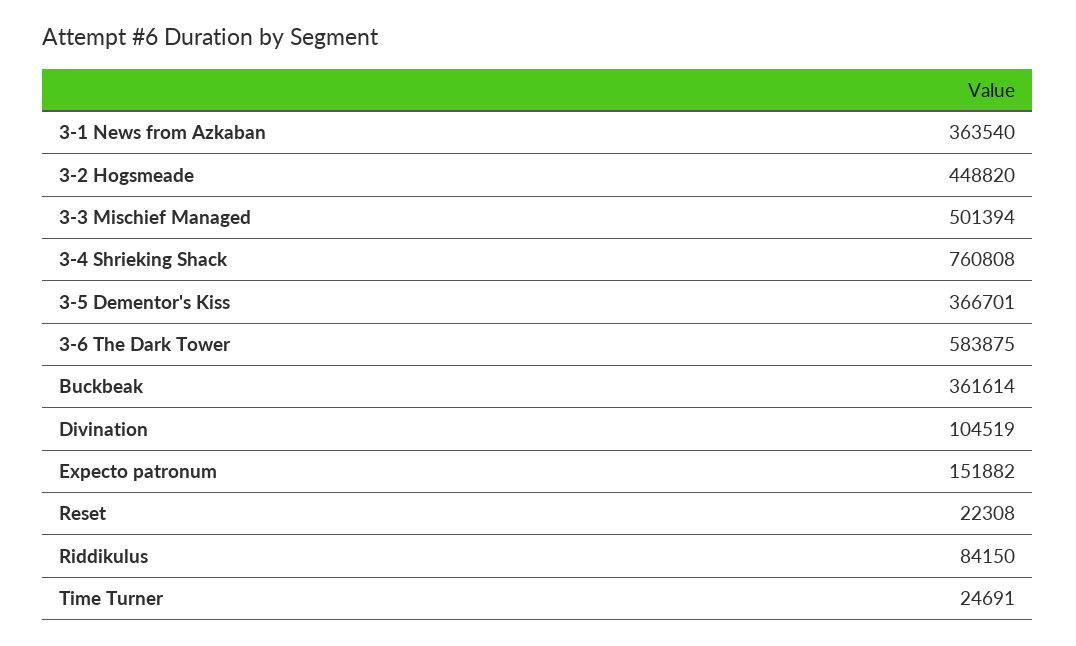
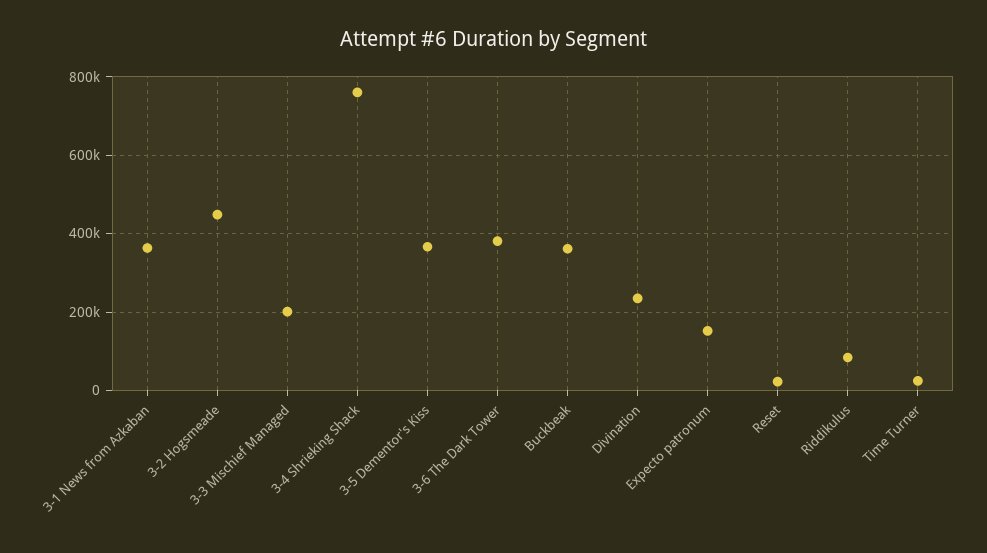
  {
    "3-1 News from Azkaban": 363540,
    "3-2 Hogsmeade": 448820,
-   "3-3 Mischief Managed": 501394,
+   "3-3 Mischief Managed": 200000,
    "3-4 Shrieking Shack": 760808,
    "3-5 Dementor's Kiss": 366701,
-   "3-6 The Dark Tower": 583875,
+   "3-6 The Dark Tower": 380000,
    "Buckbeak": 361614,
-   "Divination": 104519,
+   "Divination": 240000,
    "Expecto patronum": 151882,
    "Reset": 22308,
    "Riddikulus": 84150,
    "Time Turner": 24691
  }

